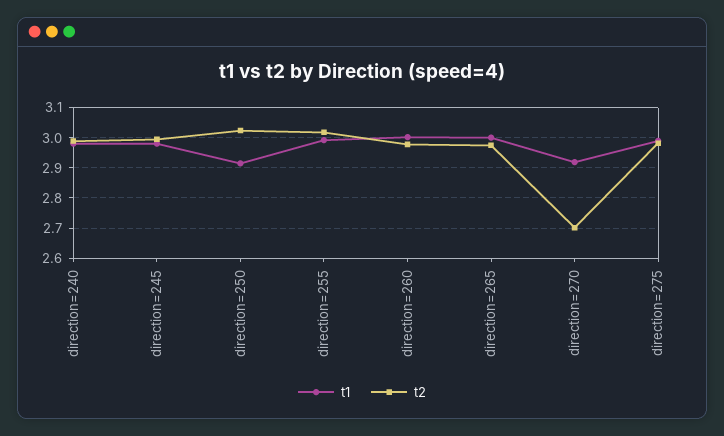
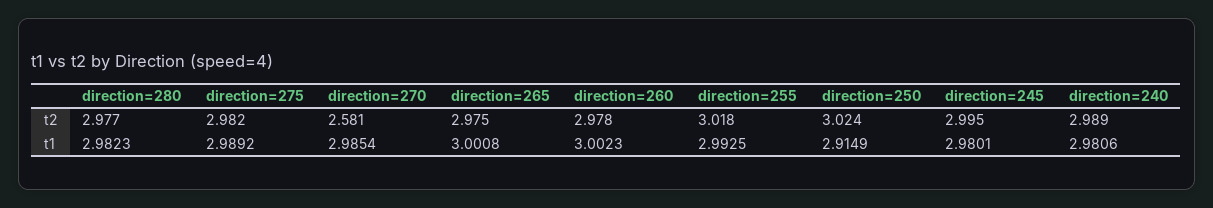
  {
    "t1": {
      "direction=240": 2.9806,
      "direction=245": 2.9801,
      "direction=250": 2.9149,
      "direction=255": 2.9925,
      "direction=260": 3.0023,
      "direction=265": 3.0008,
-     "direction=270": 2.92,
+     "direction=270": 2.9854,
-     "direction=275": 2.9892
+     "direction=275": 2.9892,
+     "direction=280": 2.9823
    },
    "t2": {
      "direction=240": 2.989,
      "direction=245": 2.995,
      "direction=250": 3.024,
      "direction=255": 3.018,
      "direction=260": 2.978,
      "direction=265": 2.975,
-     "direction=270": 2.7,
+     "direction=270": 2.581,
-     "direction=275": 2.982
+     "direction=275": 2.982,
+     "direction=280": 2.977
    }
  }

